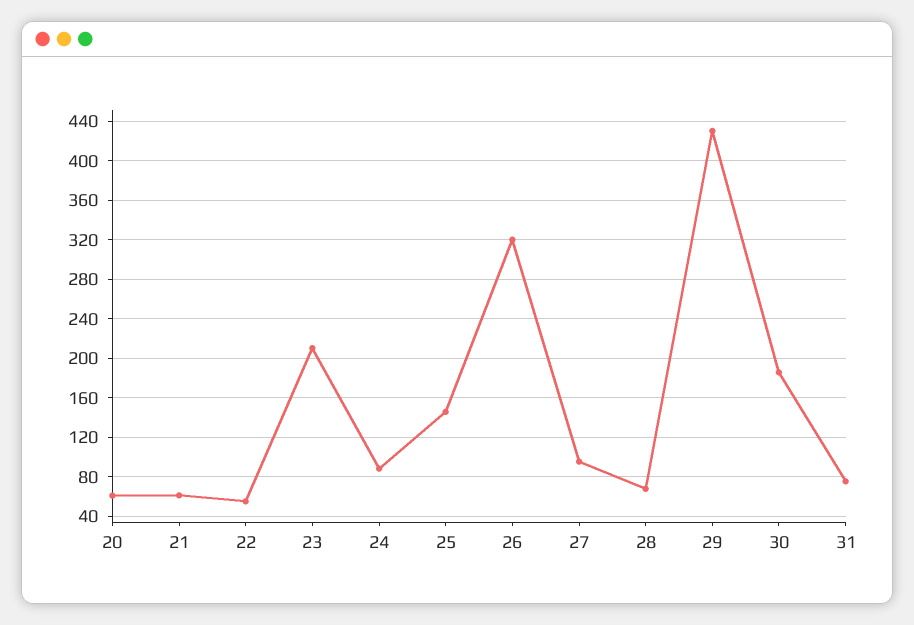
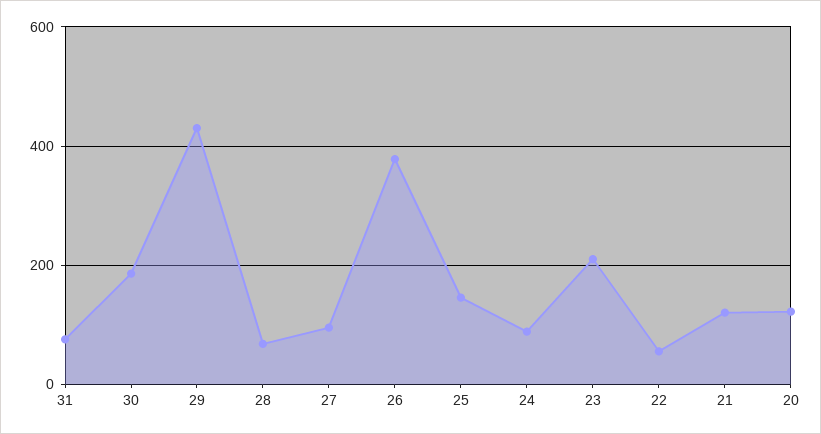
  {
-   "20": 60,
+   "20": 120,
-   "21": 60,
+   "21": 120,
    "22": 60,
    "23": 210,
    "24": 90,
    "25": 150,
-   "26": 320,
+   "26": 380,
    "27": 100,
    "28": 70,
    "29": 430,
    "30": 190,
    "31": 80
  }

